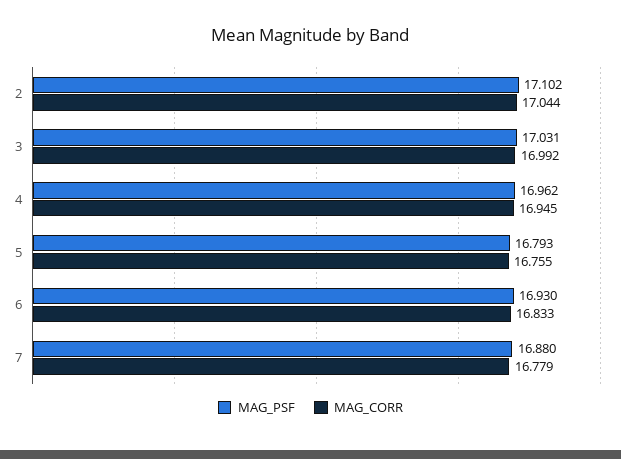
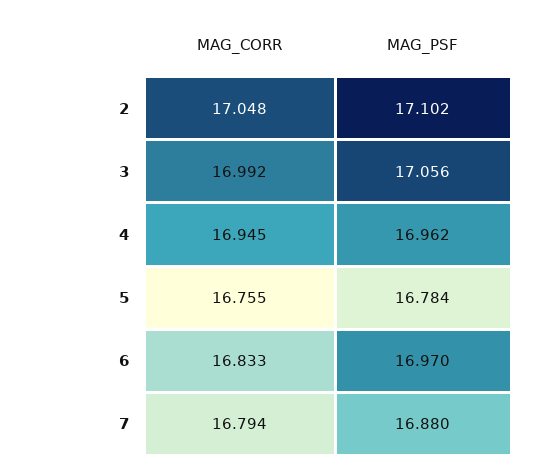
  {
    "MAG_PSF": {
      "2": 17.102,
-     "3": 17.031,
+     "3": 17.056,
      "4": 16.962,
-     "5": 16.793,
+     "5": 16.784,
-     "6": 16.93,
+     "6": 16.97,
      "7": 16.88
    },
    "MAG_CORR": {
-     "2": 17.044,
+     "2": 17.048,
      "3": 16.992,
      "4": 16.945,
      "5": 16.755,
      "6": 16.833,
-     "7": 16.779
+     "7": 16.794
    }
  }

